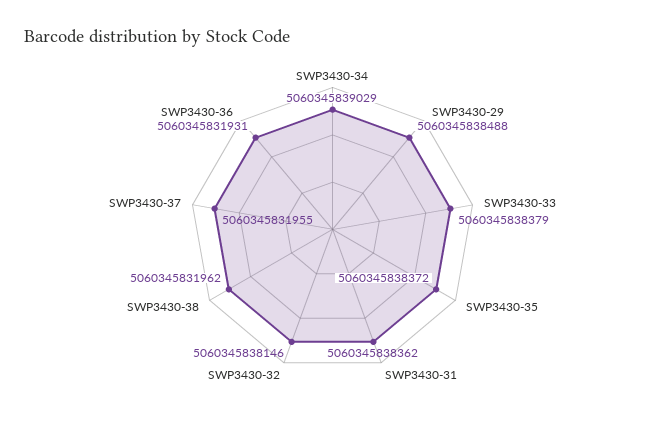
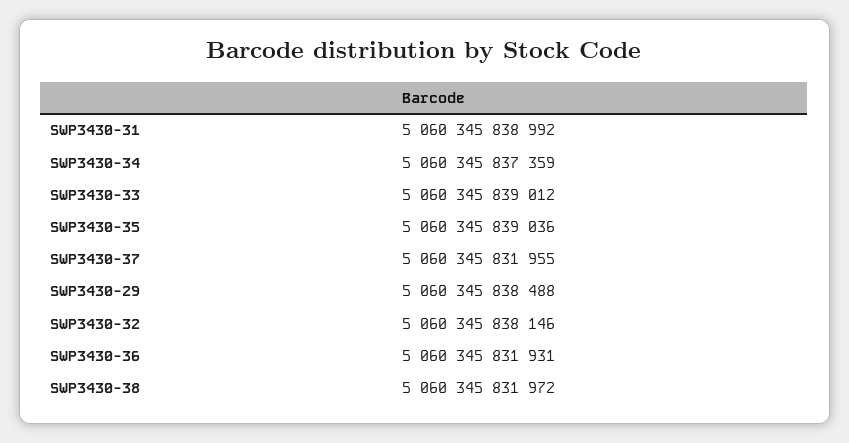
  {
-   "SWP3430-34": 5060345839029,
+   "SWP3430-34": 5060345837359,
    "SWP3430-29": 5060345838488,
-   "SWP3430-33": 5060345838379,
+   "SWP3430-33": 5060345839012,
-   "SWP3430-35": 5060345838372,
+   "SWP3430-35": 5060345839036,
-   "SWP3430-31": 5060345838362,
+   "SWP3430-31": 5060345838992,
    "SWP3430-32": 5060345838146,
-   "SWP3430-38": 5060345831962,
+   "SWP3430-38": 5060345831972,
    "SWP3430-37": 5060345831955,
    "SWP3430-36": 5060345831931
  }

